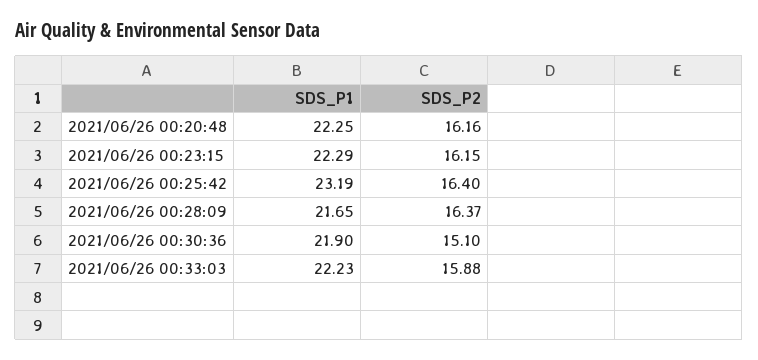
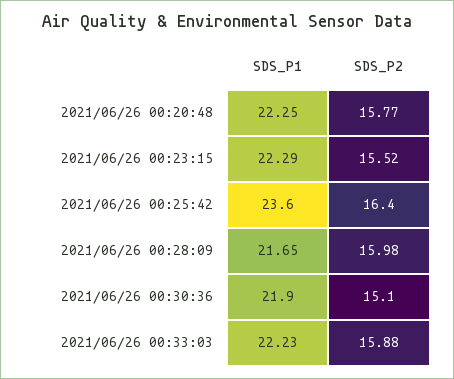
  {
    "SDS_P1": {
      "2021/06/26 00:20:48": 22.25,
      "2021/06/26 00:23:15": 22.29,
-     "2021/06/26 00:25:42": 23.19,
+     "2021/06/26 00:25:42": 23.6,
      "2021/06/26 00:28:09": 21.65,
      "2021/06/26 00:30:36": 21.9,
      "2021/06/26 00:33:03": 22.23
    },
    "SDS_P2": {
-     "2021/06/26 00:20:48": 16.16,
+     "2021/06/26 00:20:48": 15.77,
-     "2021/06/26 00:23:15": 16.15,
+     "2021/06/26 00:23:15": 15.52,
      "2021/06/26 00:25:42": 16.4,
-     "2021/06/26 00:28:09": 16.37,
+     "2021/06/26 00:28:09": 15.98,
      "2021/06/26 00:30:36": 15.1,
      "2021/06/26 00:33:03": 15.88
    }
  }

